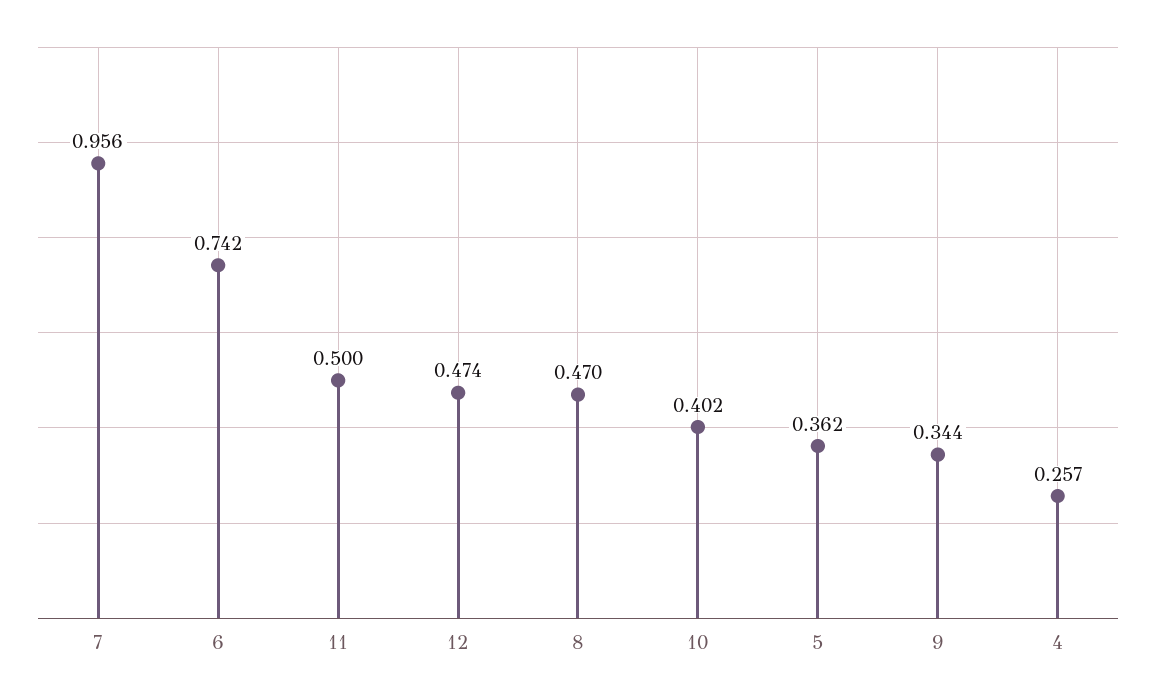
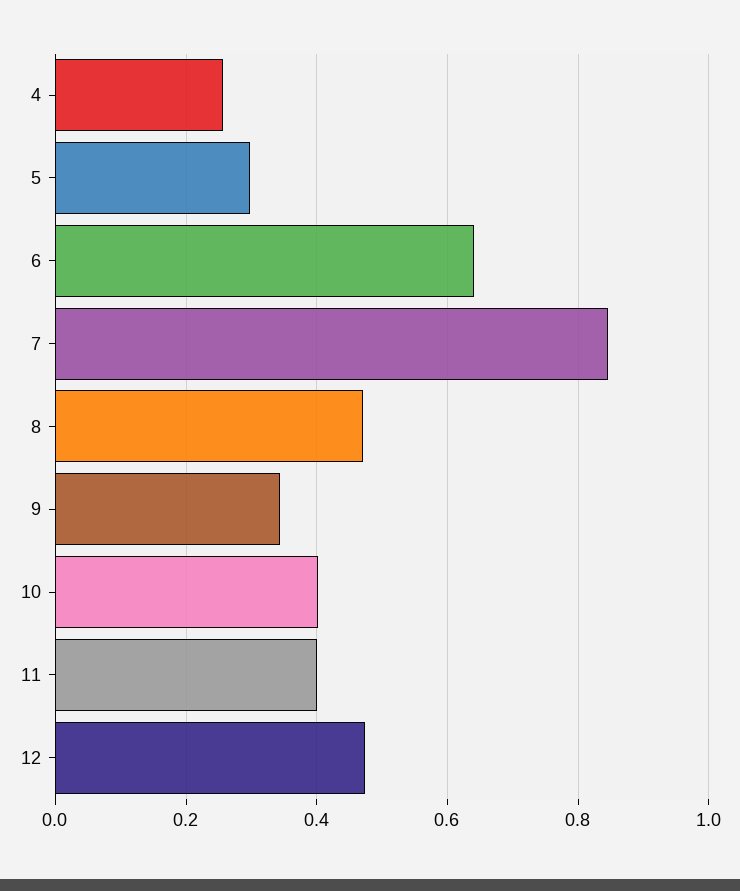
  {
-   "7": 0.956,
+   "7": 0.84,
-   "6": 0.742,
+   "6": 0.64,
-   "11": 0.5,
+   "11": 0.4,
    "12": 0.474,
    "8": 0.47,
    "10": 0.402,
-   "5": 0.362,
+   "5": 0.3,
    "9": 0.344,
    "4": 0.257
  }

